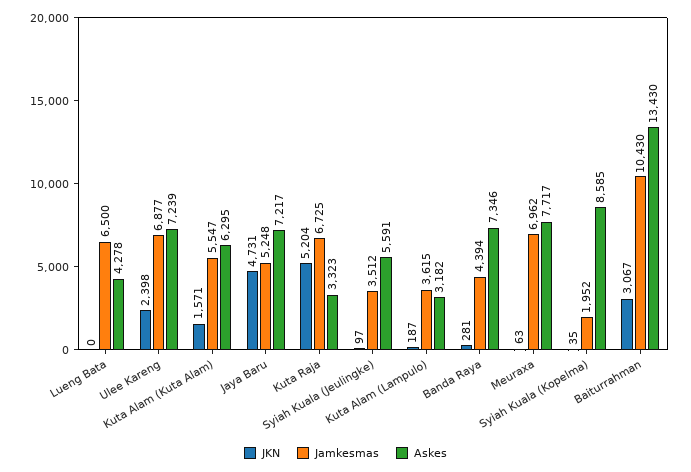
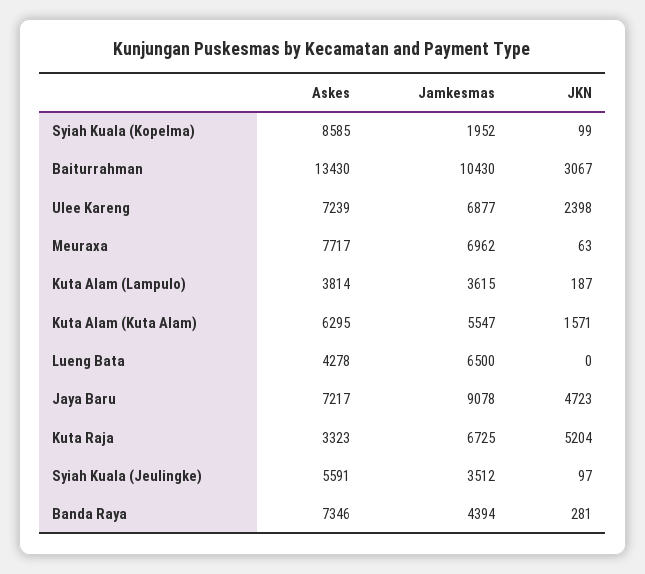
  {
    "JKN": {
      "Lueng Bata": 0,
      "Ulee Kareng": 2398,
      "Kuta Alam (Kuta Alam)": 1571,
-     "Jaya Baru": 4731,
+     "Jaya Baru": 4723,
      "Kuta Raja": 5204,
      "Syiah Kuala (Jeulingke)": 97,
      "Kuta Alam (Lampulo)": 187,
      "Banda Raya": 281,
      "Meuraxa": 63,
-     "Syiah Kuala (Kopelma)": 35,
+     "Syiah Kuala (Kopelma)": 99,
      "Baiturrahman": 3067
    },
    "Jamkesmas": {
      "Lueng Bata": 6500,
      "Ulee Kareng": 6877,
      "Kuta Alam (Kuta Alam)": 5547,
-     "Jaya Baru": 5248,
+     "Jaya Baru": 9078,
      "Kuta Raja": 6725,
      "Syiah Kuala (Jeulingke)": 3512,
      "Kuta Alam (Lampulo)": 3615,
      "Banda Raya": 4394,
      "Meuraxa": 6962,
      "Syiah Kuala (Kopelma)": 1952,
      "Baiturrahman": 10430
    },
    "Askes": {
      "Lueng Bata": 4278,
      "Ulee Kareng": 7239,
      "Kuta Alam (Kuta Alam)": 6295,
      "Jaya Baru": 7217,
      "Kuta Raja": 3323,
      "Syiah Kuala (Jeulingke)": 5591,
-     "Kuta Alam (Lampulo)": 3182,
+     "Kuta Alam (Lampulo)": 3814,
      "Banda Raya": 7346,
      "Meuraxa": 7717,
      "Syiah Kuala (Kopelma)": 8585,
      "Baiturrahman": 13430
    }
  }

